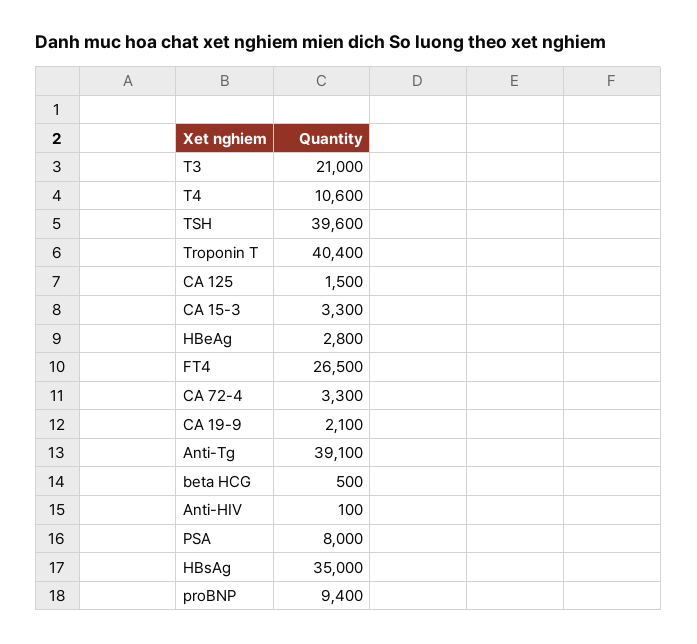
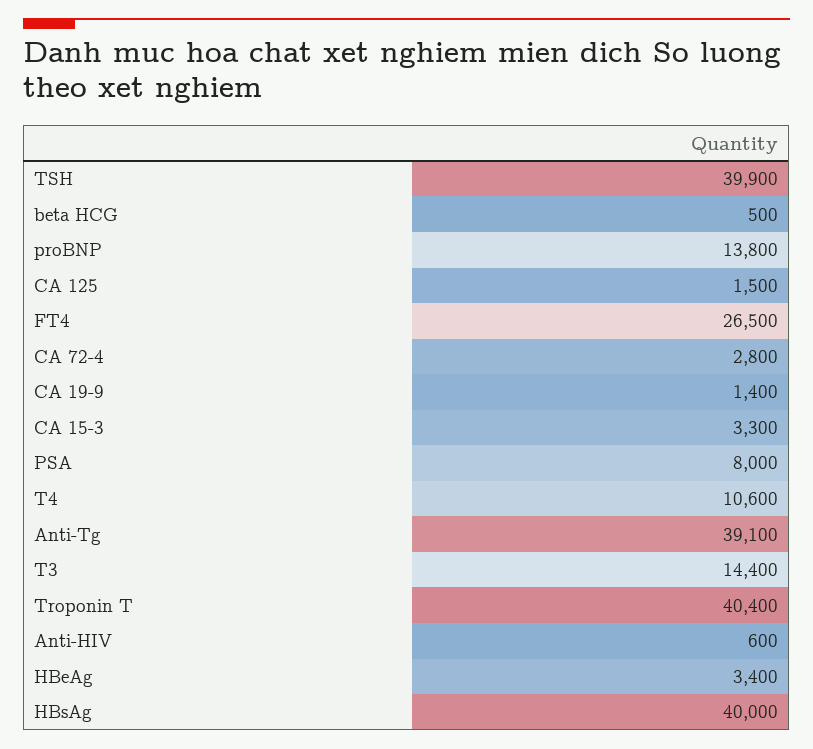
  {
-   "T3": 21000,
+   "T3": 14400,
    "T4": 10600,
-   "TSH": 39600,
+   "TSH": 39900,
    "Troponin T": 40400,
    "CA 125": 1500,
    "CA 15-3": 3300,
-   "HBeAg": 2800,
+   "HBeAg": 3400,
    "FT4": 26500,
-   "CA 72-4": 3300,
+   "CA 72-4": 2800,
-   "CA 19-9": 2100,
+   "CA 19-9": 1400,
    "Anti-Tg": 39100,
    "beta HCG": 500,
-   "Anti-HIV": 100,
+   "Anti-HIV": 600,
    "PSA": 8000,
-   "HBsAg": 35000,
+   "HBsAg": 40000,
-   "proBNP": 9400
+   "proBNP": 13800
  }

